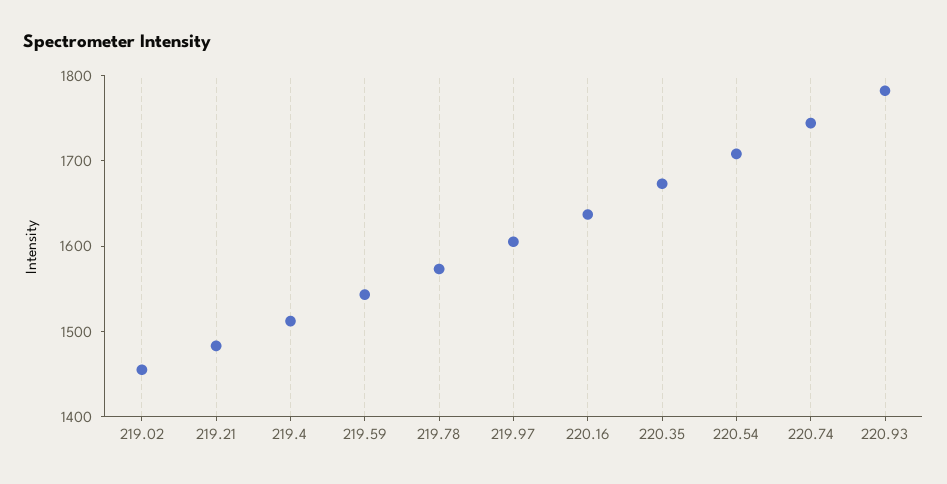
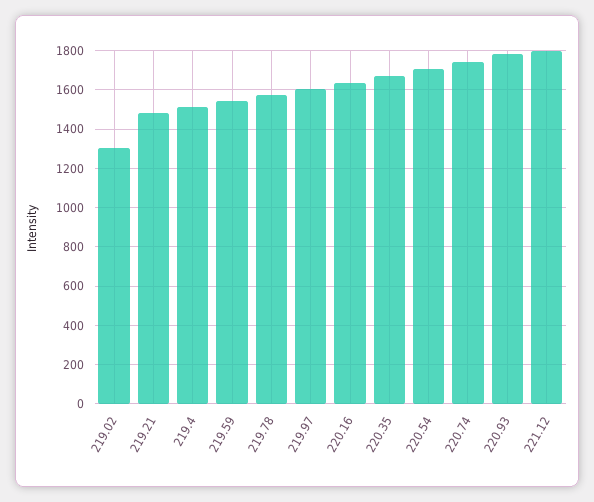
  {
-   "219.02": 1460,
+   "219.02": 1300,
    "219.21": 1480,
    "219.4": 1520,
    "219.59": 1540,
    "219.78": 1580,
    "219.97": 1600,
    "220.16": 1640,
    "220.35": 1680,
    "220.54": 1700,
    "220.74": 1740,
-   "220.93": 1780
+   "220.93": 1780,
+   "221.12": 1800
  }

